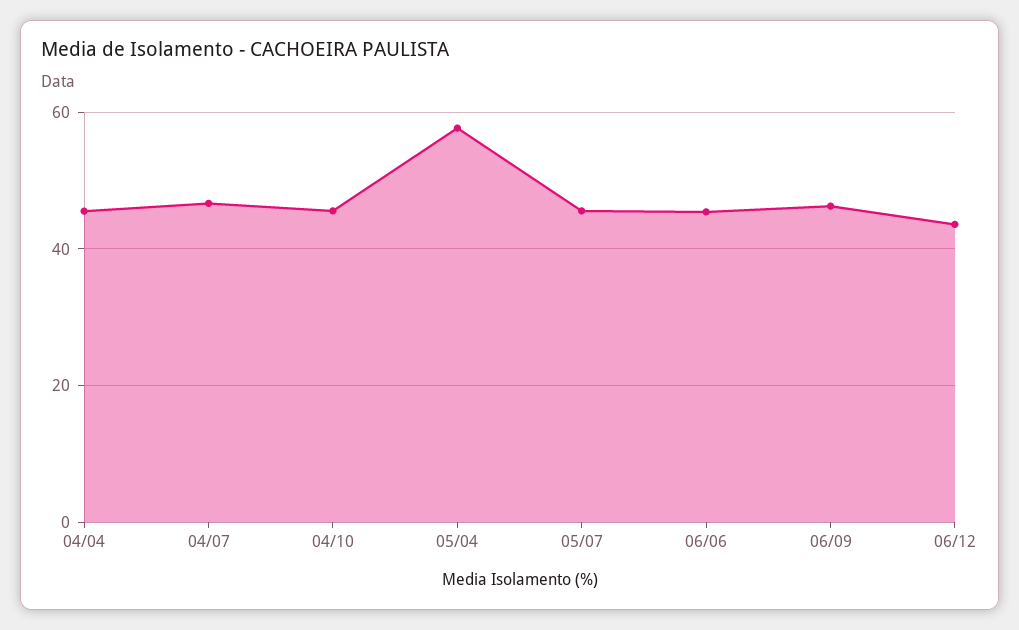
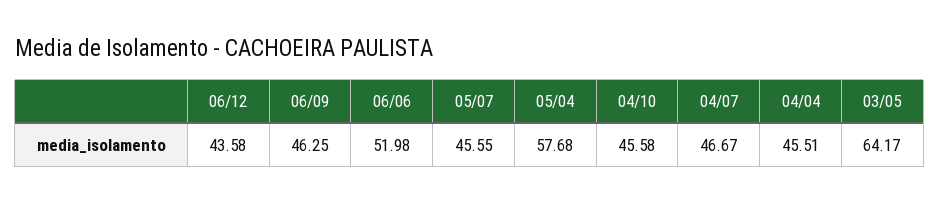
  {
    "04/04": 45.51,
    "04/07": 46.67,
    "04/10": 45.58,
    "05/04": 57.68,
    "05/07": 45.55,
-   "06/06": 46,
+   "06/06": 51.98,
    "06/09": 46.25,
-   "06/12": 43.58
+   "06/12": 43.58,
+   "03/05": 64.17
  }

